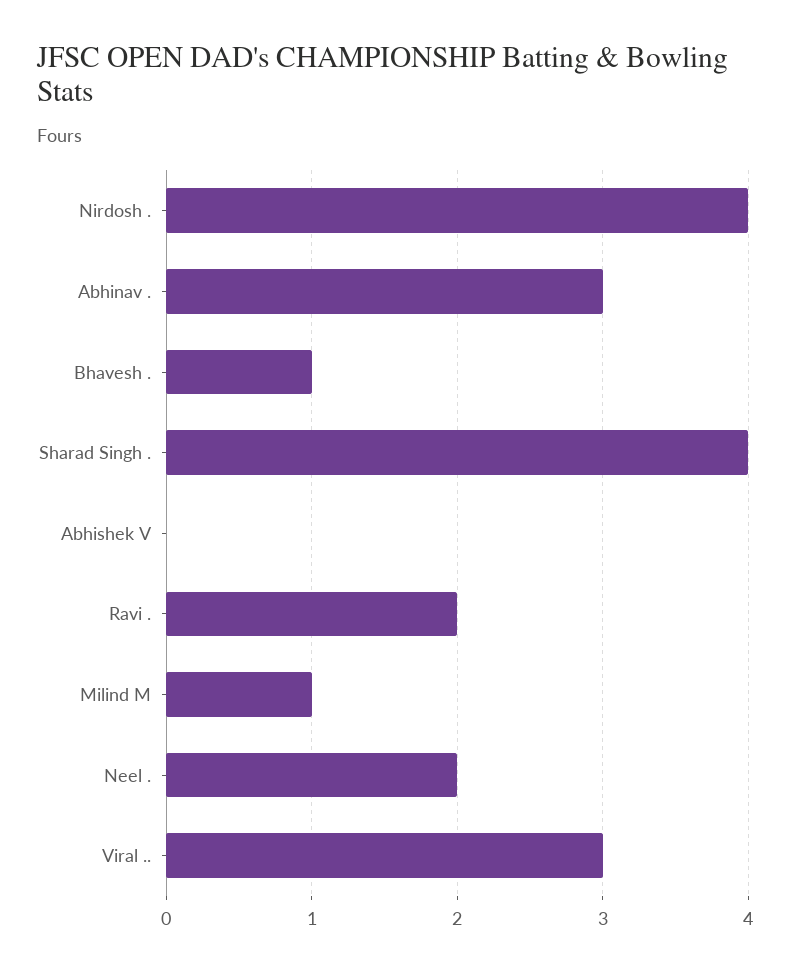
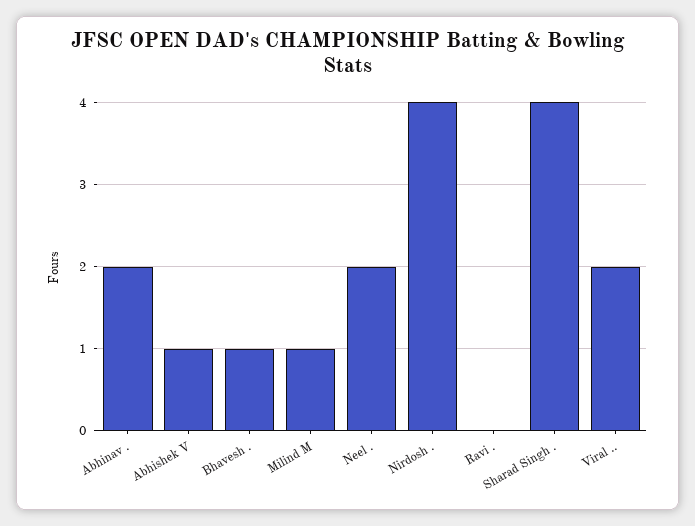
  {
    "Nirdosh .": 4,
-   "Abhinav .": 3,
+   "Abhinav .": 2,
    "Bhavesh .": 1,
    "Sharad Singh .": 4,
-   "Abhishek V": 0,
+   "Abhishek V": 1,
-   "Ravi .": 2,
+   "Ravi .": 0,
    "Milind M": 1,
    "Neel .": 2,
-   "Viral ..": 3
+   "Viral ..": 2
  }

